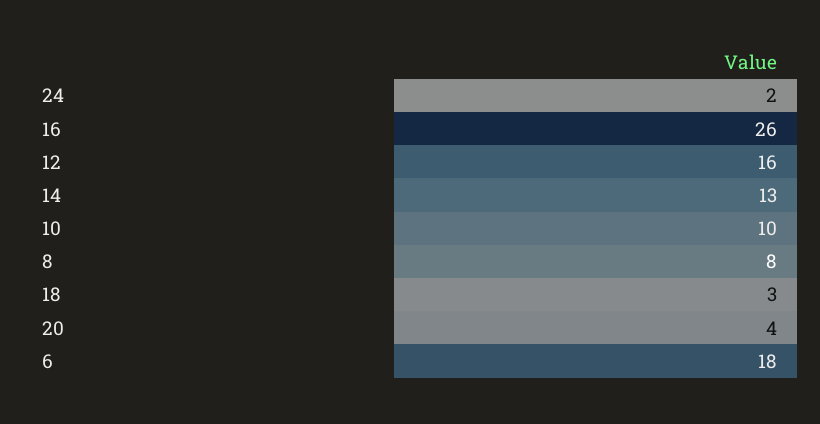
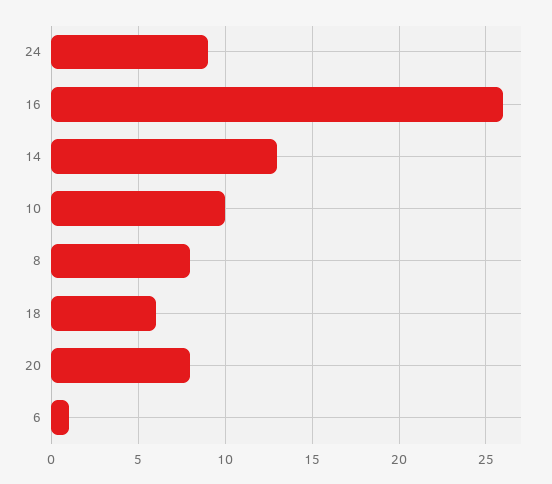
  {
-   "24": 2,
+   "24": 9,
    "16": 26,
-   "12": 16,
    "14": 13,
    "10": 10,
    "8": 8,
-   "18": 3,
+   "18": 6,
-   "20": 4,
+   "20": 8,
-   "6": 18
+   "6": 1
  }

